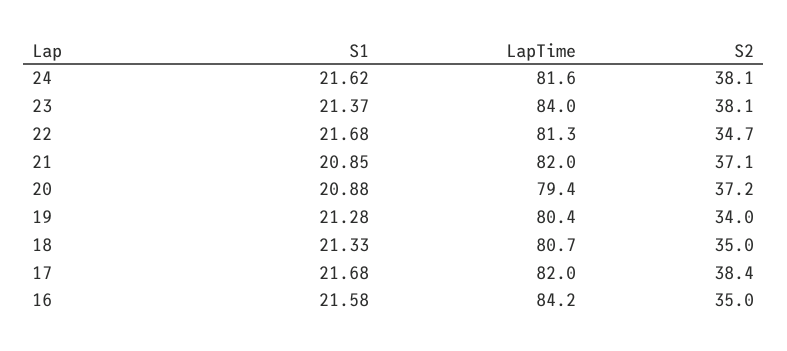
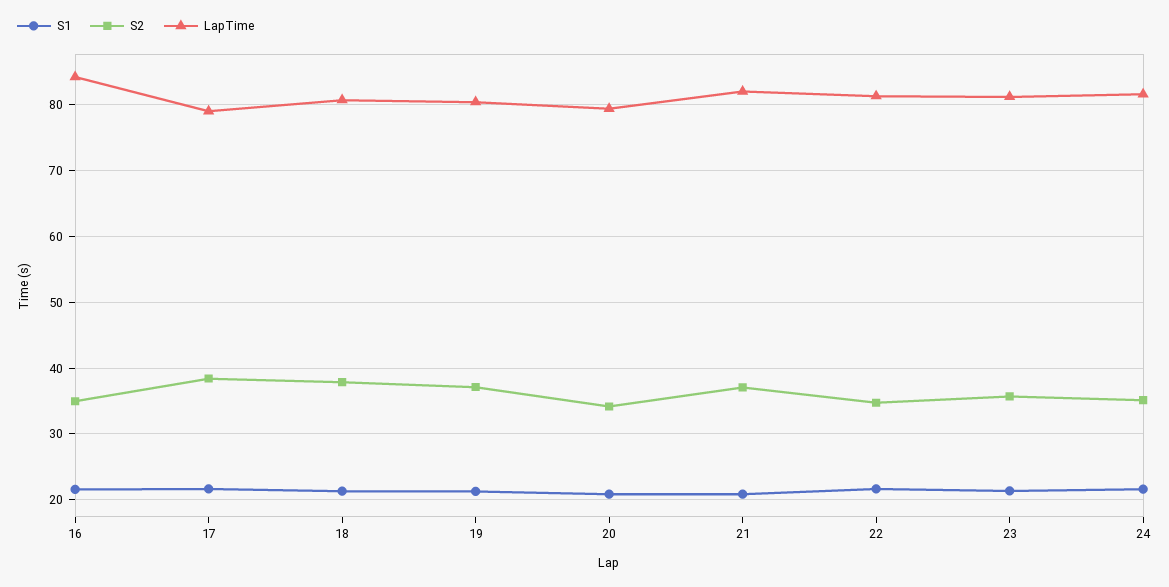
  {
    "S1": {
      "24": 21.62,
      "23": 21.37,
      "22": 21.68,
      "21": 20.85,
      "20": 20.88,
      "19": 21.28,
      "18": 21.33,
      "17": 21.68,
      "16": 21.58
    },
    "LapTime": {
      "24": 81.6,
-     "23": 84,
+     "23": 81,
      "22": 81.3,
      "21": 82,
      "20": 79.4,
      "19": 80.4,
      "18": 80.7,
-     "17": 82,
+     "17": 79,
      "16": 84.2
    },
    "S2": {
-     "24": 38.1,
+     "24": 35,
-     "23": 38.1,
+     "23": 36,
      "22": 34.7,
      "21": 37.1,
-     "20": 37.2,
+     "20": 34,
-     "19": 34,
+     "19": 37,
-     "18": 35,
+     "18": 38,
      "17": 38.4,
      "16": 35
    }
  }

